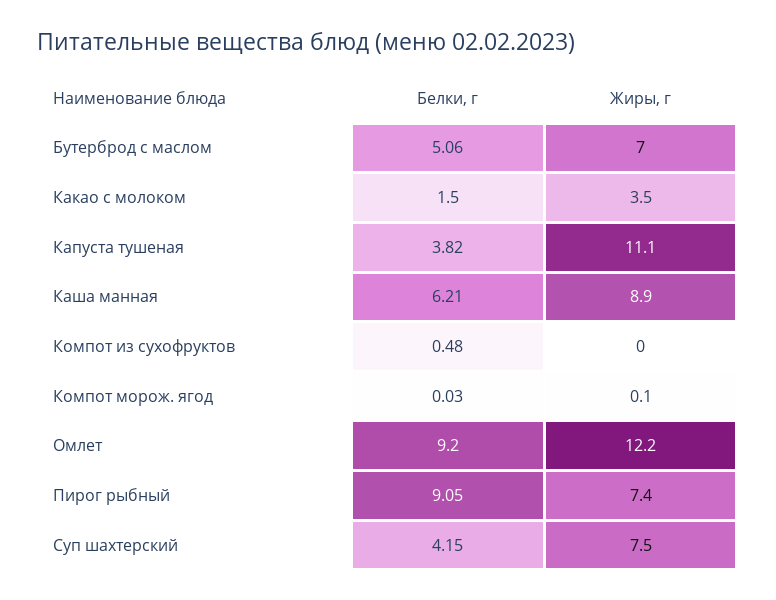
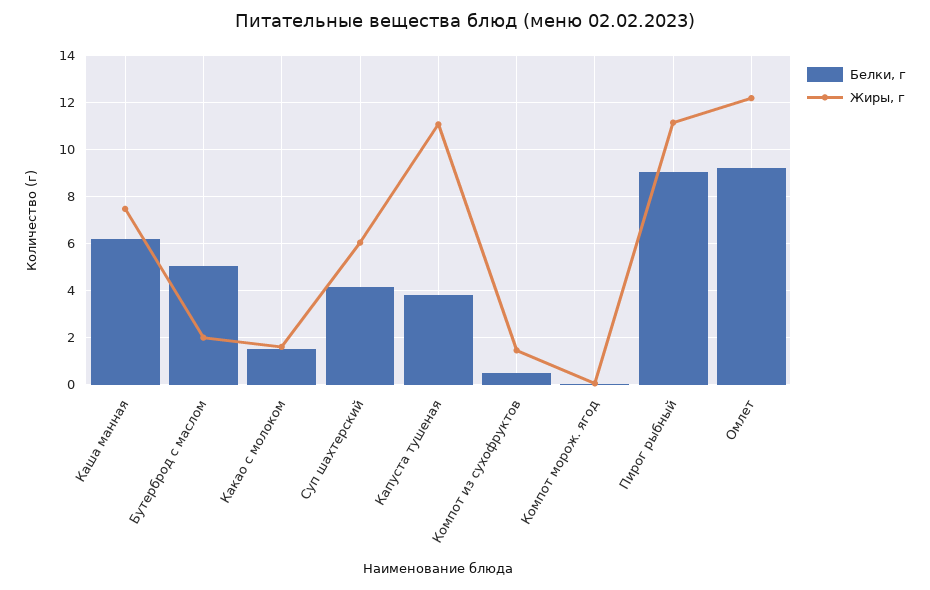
  {
    "Белки, г": {
      "Бутерброд с маслом": 5.06,
      "Какао с молоком": 1.5,
      "Капуста тушеная": 3.82,
      "Каша манная": 6.21,
      "Компот из сухофруктов": 0.48,
      "Компот морож. ягод": 0.03,
      "Омлет": 9.2,
      "Пирог рыбный": 9.05,
      "Суп шахтерский": 4.15
    },
    "Жиры, г": {
-     "Бутерброд с маслом": 7,
+     "Бутерброд с маслом": 2,
-     "Какао с молоком": 3.5,
+     "Какао с молоком": 1.5,
      "Капуста тушеная": 11.1,
-     "Каша манная": 8.9,
+     "Каша манная": 7.5,
-     "Компот из сухофруктов": 0,
+     "Компот из сухофруктов": 1.5,
      "Компот морож. ягод": 0.1,
      "Омлет": 12.2,
-     "Пирог рыбный": 7.4,
+     "Пирог рыбный": 11,
-     "Суп шахтерский": 7.5
+     "Суп шахтерский": 6
    }
  }

